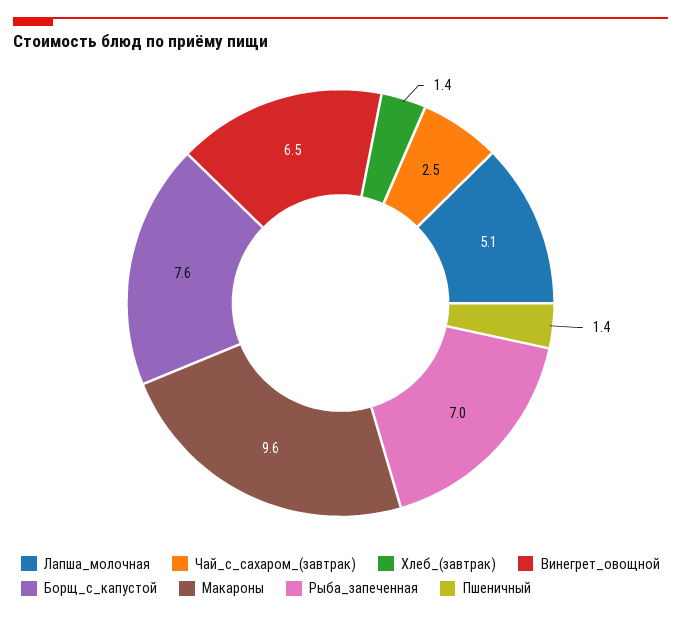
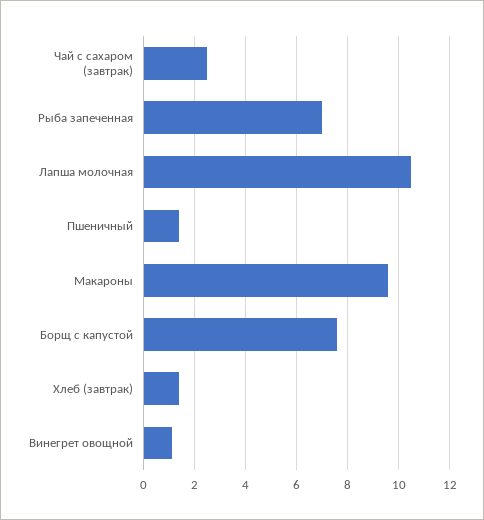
  {
-   "Лапша_молочная": 5.1,
+   "Лапша_молочная": 10.5,
    "Чай_с_сахаром_(завтрак)": 2.5,
    "Хлеб_(завтрак)": 1.4,
-   "Винегрет_овощной": 6.5,
+   "Винегрет_овощной": 1,
    "Борщ_с_капустой": 7.6,
    "Макароны": 9.6,
    "Рыба_запеченная": 7,
    "Пшеничный": 1.4
  }

